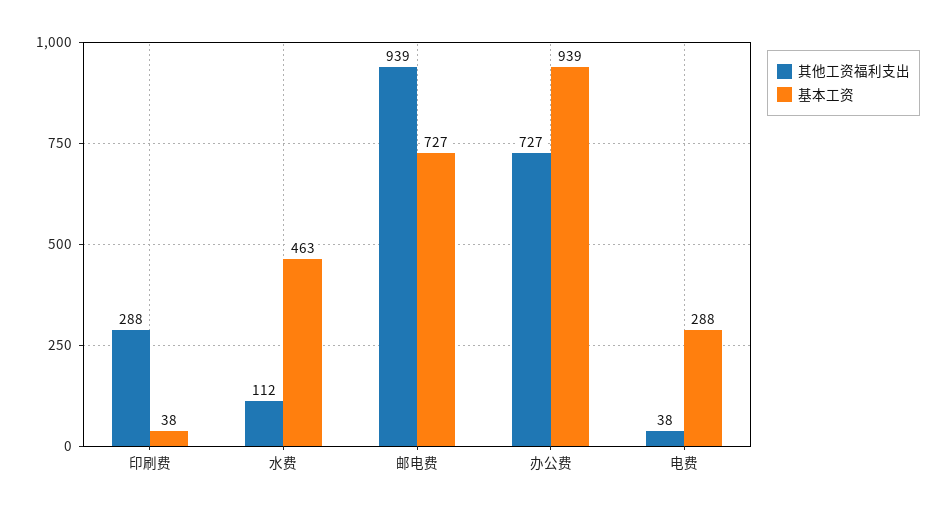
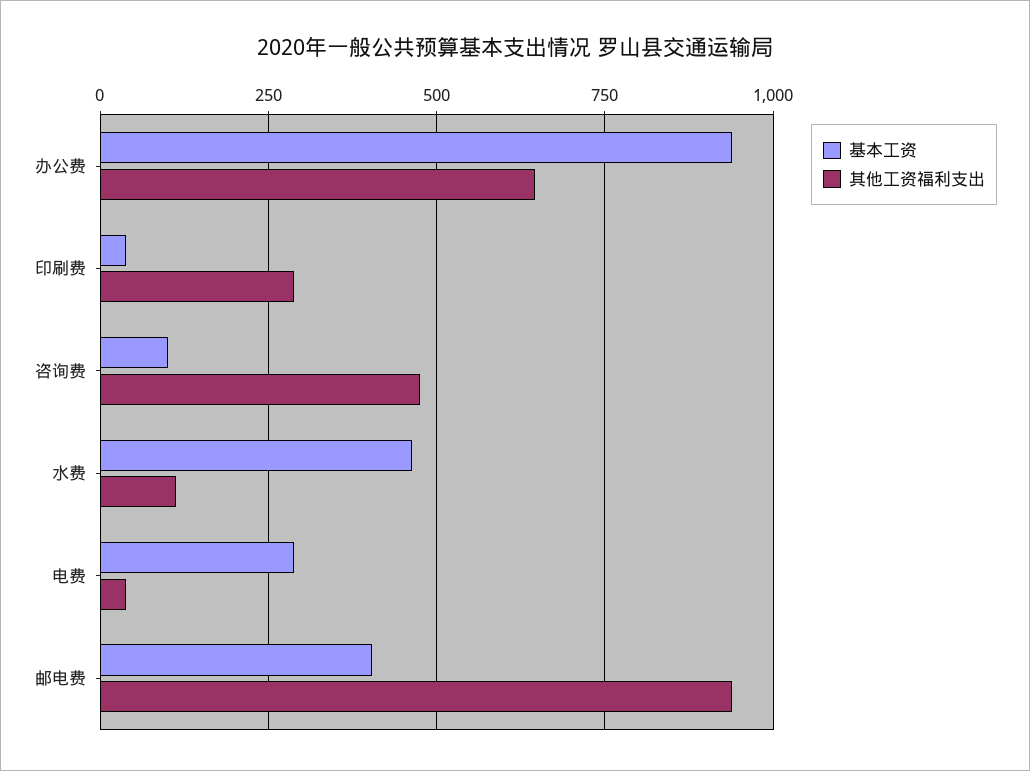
  {
    "其他工资福利支出": {
      "印刷费": 288,
      "水费": 112,
      "邮电费": 939,
-     "办公费": 727,
+     "办公费": 650,
-     "电费": 38
+     "电费": 38,
+     "咨询费": 475
    },
    "基本工资": {
      "印刷费": 38,
      "水费": 463,
-     "邮电费": 727,
+     "邮电费": 400,
      "办公费": 939,
-     "电费": 288
+     "电费": 288,
+     "咨询费": 100
    }
  }

